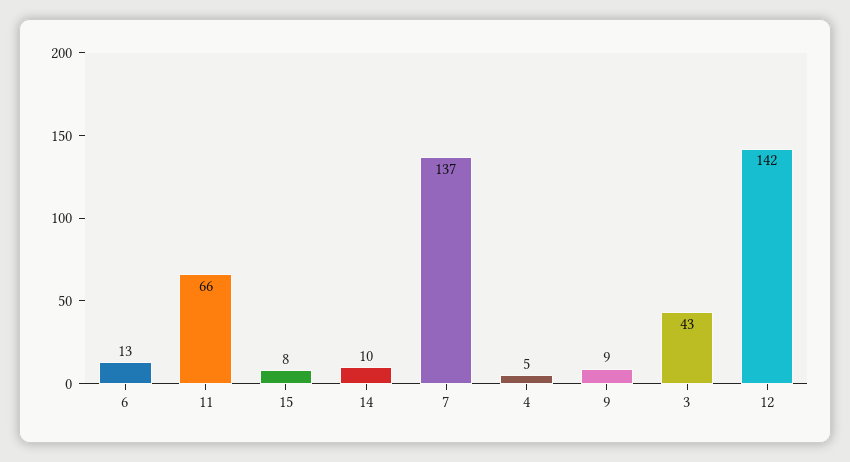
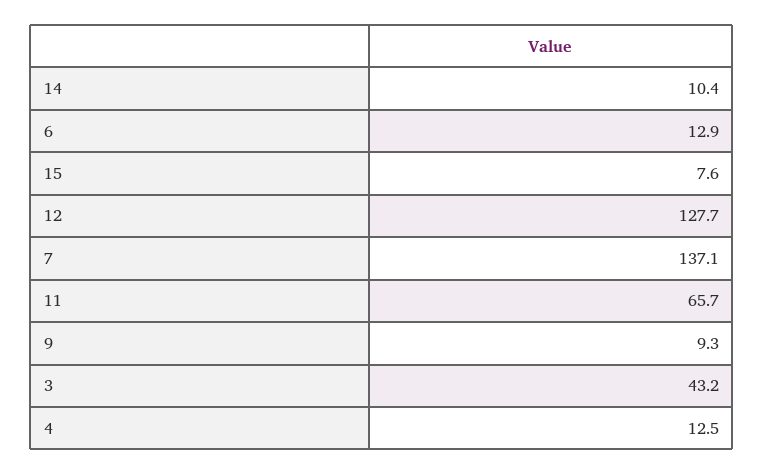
  {
    "6": 12.9,
    "11": 65.7,
    "15": 7.6,
    "14": 10.4,
    "7": 137.1,
-   "4": 5,
+   "4": 12.5,
    "9": 9.3,
    "3": 43.2,
-   "12": 142
+   "12": 127.7
  }

